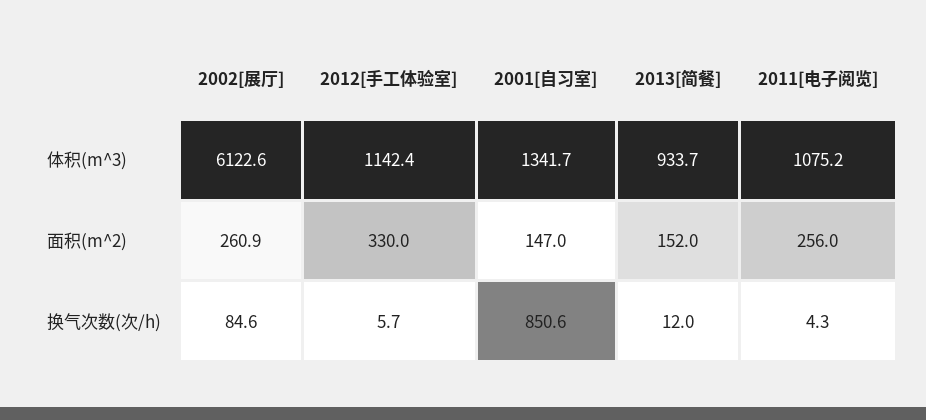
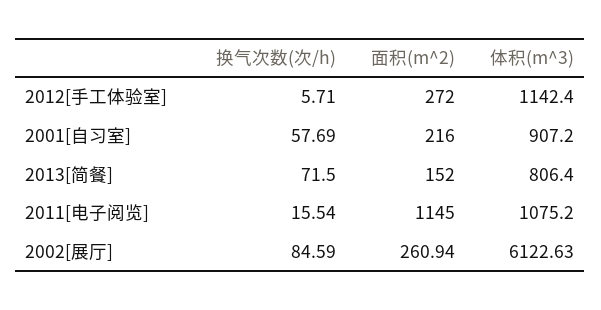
  {
    "2002[展厅]": {
      "体积(m^3)": 6122.63,
      "面积(m^2)": 260.94,
      "换气次数(次/h)": 84.59
    },
    "2012[手工体验室]": {
      "体积(m^3)": 1142.4,
-     "面积(m^2)": 330,
+     "面积(m^2)": 272,
      "换气次数(次/h)": 5.71
    },
    "2001[自习室]": {
-     "体积(m^3)": 1341.7,
+     "体积(m^3)": 907.2,
-     "面积(m^2)": 147,
+     "面积(m^2)": 216,
-     "换气次数(次/h)": 850.6
+     "换气次数(次/h)": 57.69
    },
    "2013[简餐]": {
-     "体积(m^3)": 933.7,
+     "体积(m^3)": 806.4,
      "面积(m^2)": 152,
-     "换气次数(次/h)": 12
+     "换气次数(次/h)": 71.5
    },
    "2011[电子阅览]": {
      "体积(m^3)": 1075.2,
-     "面积(m^2)": 256,
+     "面积(m^2)": 1145,
-     "换气次数(次/h)": 4.3
+     "换气次数(次/h)": 15.54
    }
  }

